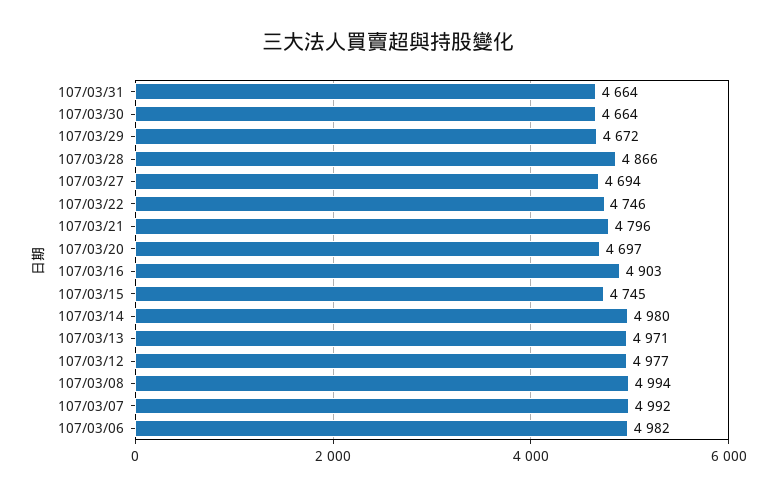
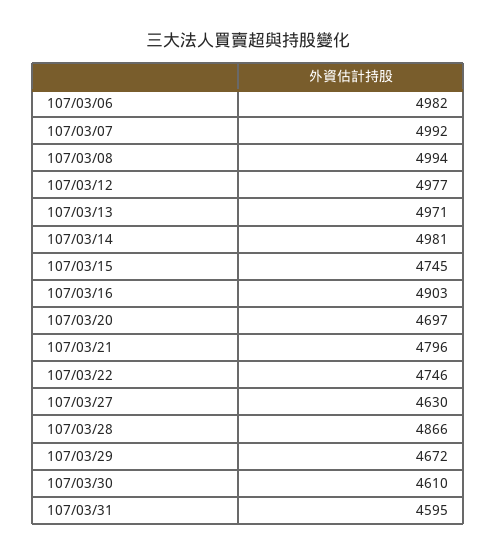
  {
-   "107/03/31": 4664,
+   "107/03/31": 4595,
-   "107/03/30": 4664,
+   "107/03/30": 4610,
    "107/03/29": 4672,
    "107/03/28": 4866,
-   "107/03/27": 4694,
+   "107/03/27": 4630,
    "107/03/22": 4746,
    "107/03/21": 4796,
    "107/03/20": 4697,
    "107/03/16": 4903,
    "107/03/15": 4745,
-   "107/03/14": 4980,
+   "107/03/14": 4981,
    "107/03/13": 4971,
    "107/03/12": 4977,
    "107/03/08": 4994,
    "107/03/07": 4992,
    "107/03/06": 4982
  }

